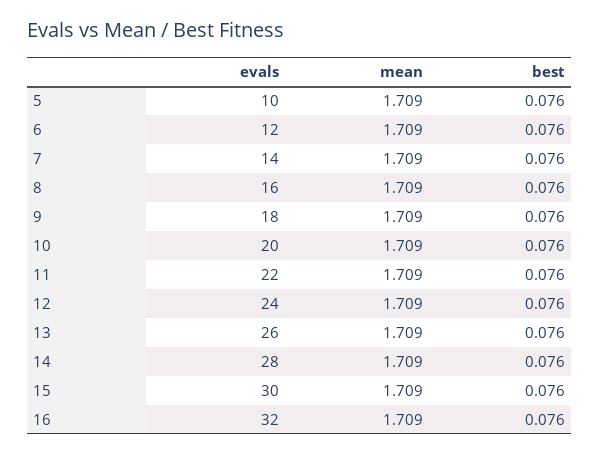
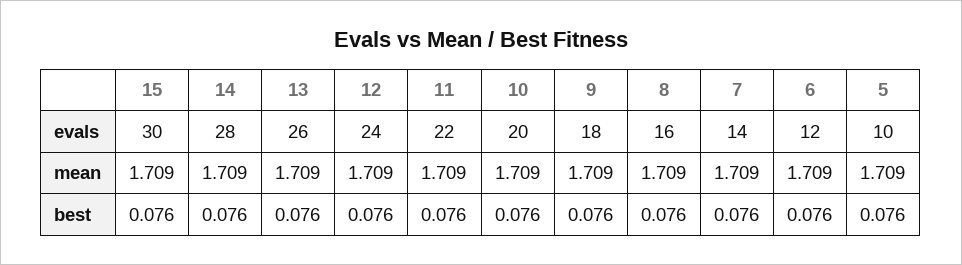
  {
    "evals": {
      "5": 10,
      "6": 12,
      "7": 14,
      "8": 16,
      "9": 18,
      "10": 20,
      "11": 22,
      "12": 24,
      "13": 26,
      "14": 28,
-     "15": 30,
+     "15": 30
-     "16": 32
    },
    "mean": {
      "5": 1.709,
      "6": 1.709,
      "7": 1.709,
      "8": 1.709,
      "9": 1.709,
      "10": 1.709,
      "11": 1.709,
      "12": 1.709,
      "13": 1.709,
      "14": 1.709,
-     "15": 1.709,
+     "15": 1.709
-     "16": 1.709
    },
    "best": {
      "5": 0.076,
      "6": 0.076,
      "7": 0.076,
      "8": 0.076,
      "9": 0.076,
      "10": 0.076,
      "11": 0.076,
      "12": 0.076,
      "13": 0.076,
      "14": 0.076,
-     "15": 0.076,
+     "15": 0.076
-     "16": 0.076
    }
  }

